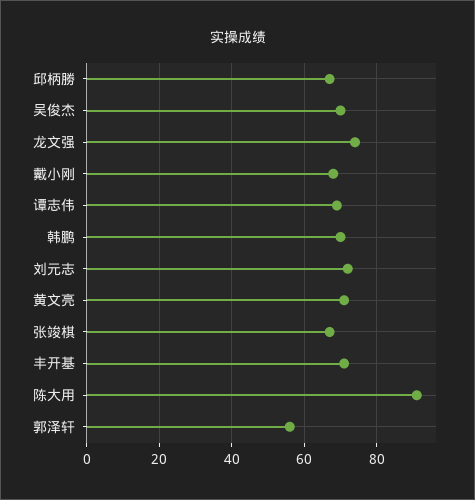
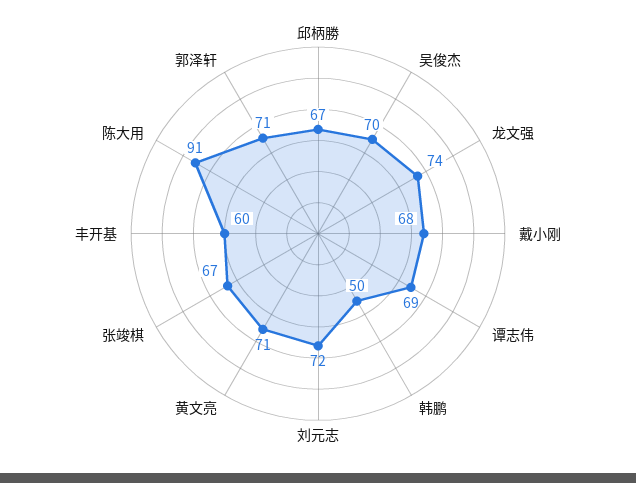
  {
    "邱柄勝": 67,
    "吴俊杰": 70,
    "龙文强": 74,
    "戴小刚": 68,
    "谭志伟": 69,
-   "韩鹏": 70,
+   "韩鹏": 50,
    "刘元志": 72,
    "黄文亮": 71,
    "张竣棋": 67,
-   "丰开基": 70,
+   "丰开基": 60,
    "陈大用": 91,
-   "郭泽轩": 55
+   "郭泽轩": 71
  }

